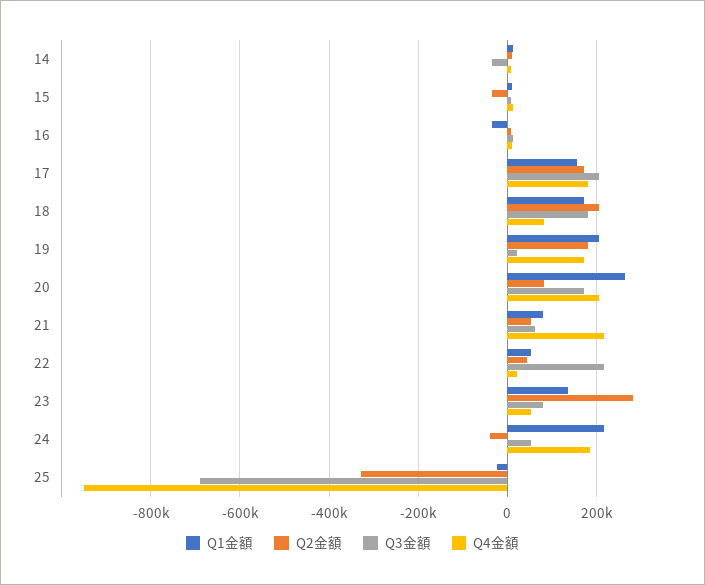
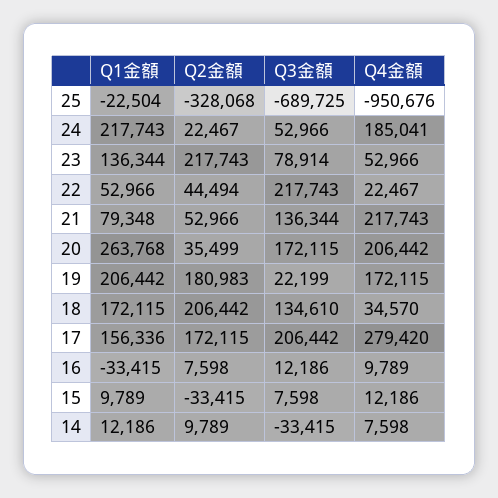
  {
    "Q1金額": {
      "14": 12186,
      "15": 9789,
      "16": -33415,
      "17": 156336,
      "18": 172115,
      "19": 206442,
      "20": 263768,
      "21": 79348,
      "22": 52966,
      "23": 136344,
      "24": 217743,
      "25": -22504
    },
    "Q2金額": {
      "14": 9789,
      "15": -33415,
      "16": 7598,
      "17": 172115,
      "18": 206442,
      "19": 180983,
-     "20": 80000,
+     "20": 35499,
      "21": 52966,
      "22": 44494,
-     "23": 280000,
+     "23": 217743,
-     "24": -40000,
+     "24": 22467,
      "25": -328068
    },
    "Q3金額": {
      "14": -33415,
      "15": 7598,
      "16": 12186,
      "17": 206442,
-     "18": 180000,
+     "18": 134610,
      "19": 22199,
      "20": 172115,
-     "21": 60000,
+     "21": 136344,
      "22": 217743,
      "23": 78914,
      "24": 52966,
      "25": -689725
    },
    "Q4金額": {
      "14": 7598,
      "15": 12186,
      "16": 9789,
-     "17": 180000,
+     "17": 279420,
-     "18": 80000,
+     "18": 34570,
      "19": 172115,
      "20": 206442,
      "21": 217743,
      "22": 22467,
      "23": 52966,
      "24": 185041,
      "25": -950676
    }
  }

